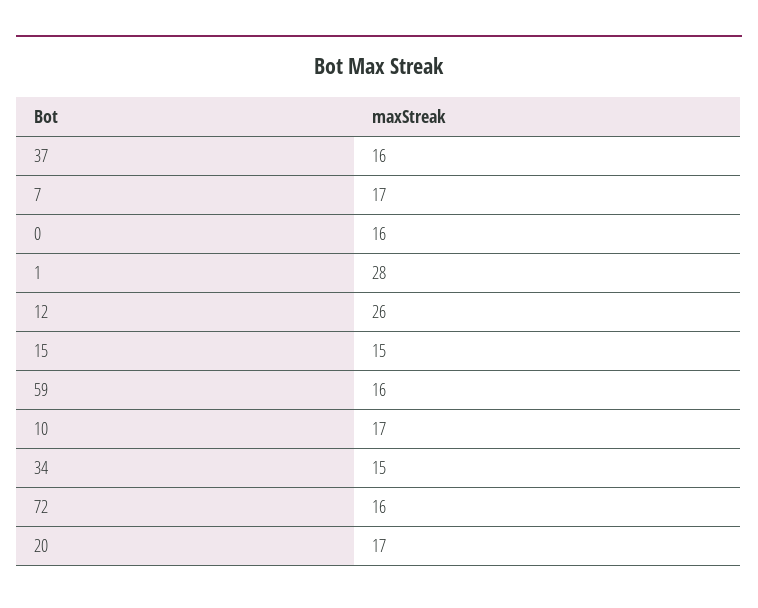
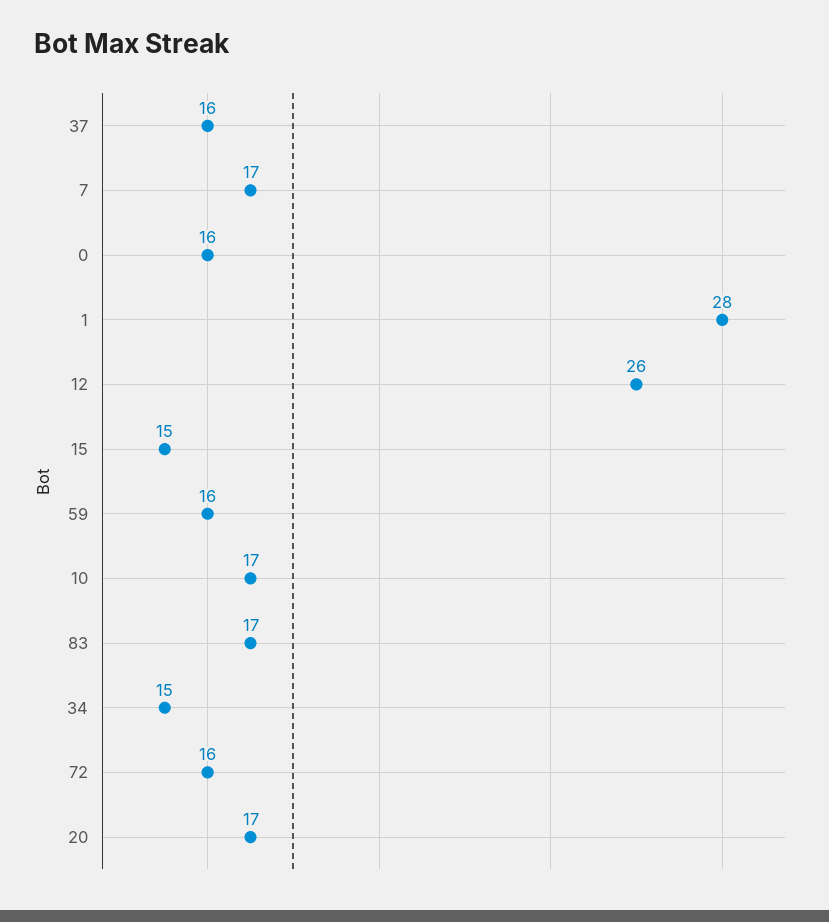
  {
    "37": 16,
    "7": 17,
    "0": 16,
    "1": 28,
    "12": 26,
    "15": 15,
    "59": 16,
    "10": 17,
    "34": 15,
    "72": 16,
-   "20": 17
+   "20": 17,
+   "83": 17
  }

